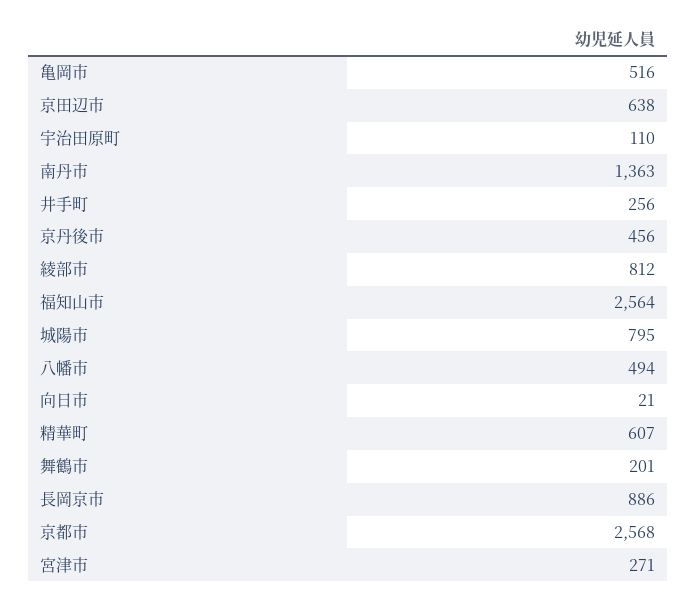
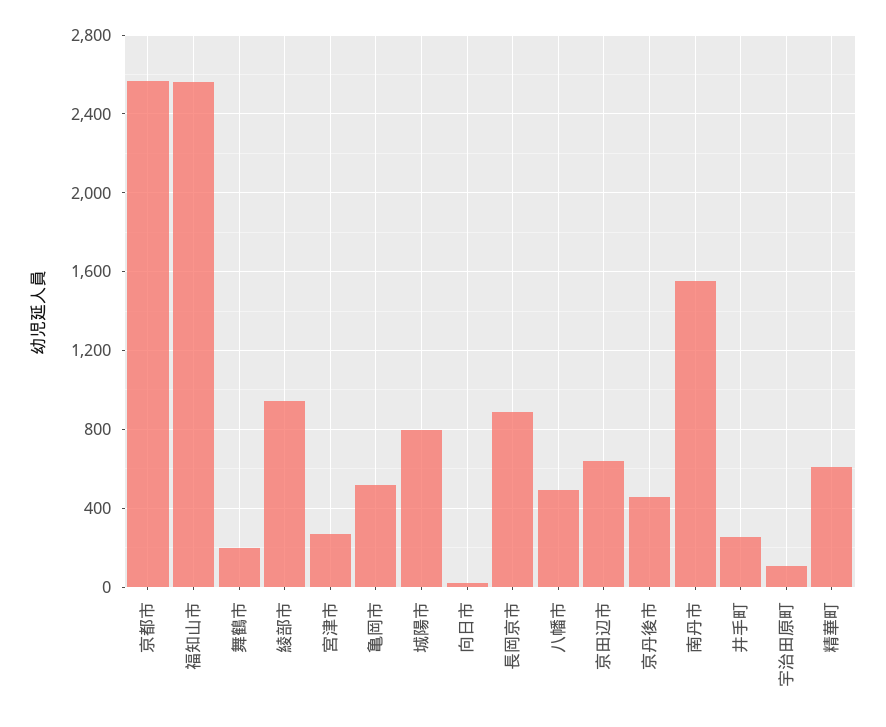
  {
    "亀岡市": 516,
    "京田辺市": 638,
    "宇治田原町": 110,
-   "南丹市": 1363,
+   "南丹市": 1550,
    "井手町": 256,
    "京丹後市": 456,
-   "綾部市": 812,
+   "綾部市": 950,
    "福知山市": 2564,
    "城陽市": 795,
    "八幡市": 494,
    "向日市": 21,
    "精華町": 607,
    "舞鶴市": 201,
    "長岡京市": 886,
    "京都市": 2568,
    "宮津市": 271
  }

